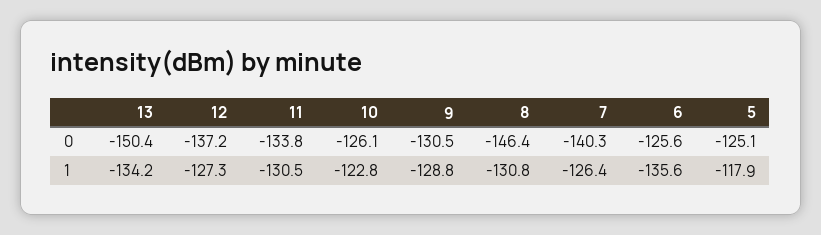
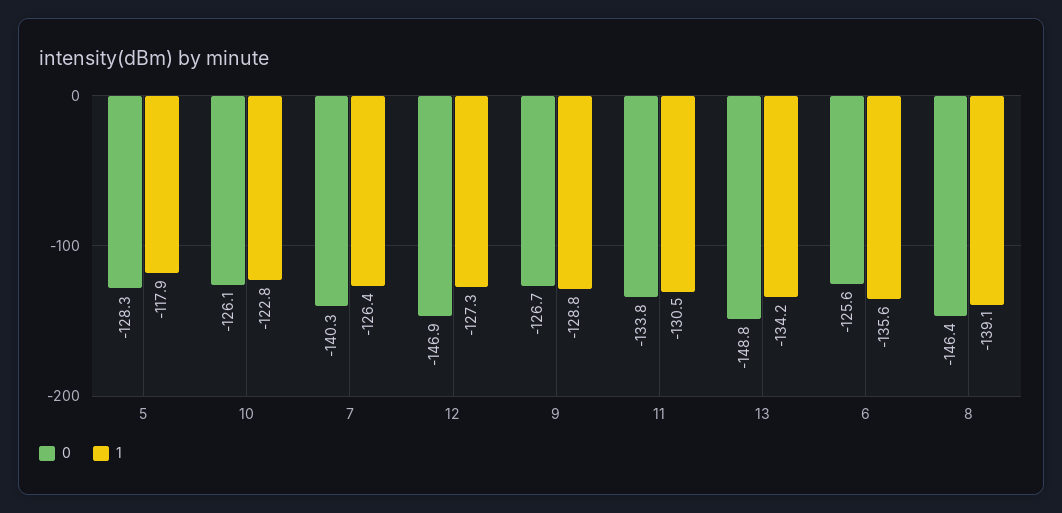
  {
    "0": {
-     "13": -150.4,
+     "13": -148.8,
-     "12": -137.2,
+     "12": -146.9,
      "11": -133.8,
      "10": -126.1,
-     "9": -130.5,
+     "9": -126.7,
      "8": -146.4,
      "7": -140.3,
      "6": -125.6,
-     "5": -125.1
+     "5": -128.3
    },
    "1": {
      "13": -134.2,
      "12": -127.3,
      "11": -130.5,
      "10": -122.8,
      "9": -128.8,
-     "8": -130.8,
+     "8": -139.1,
      "7": -126.4,
      "6": -135.6,
      "5": -117.9
    }
  }

